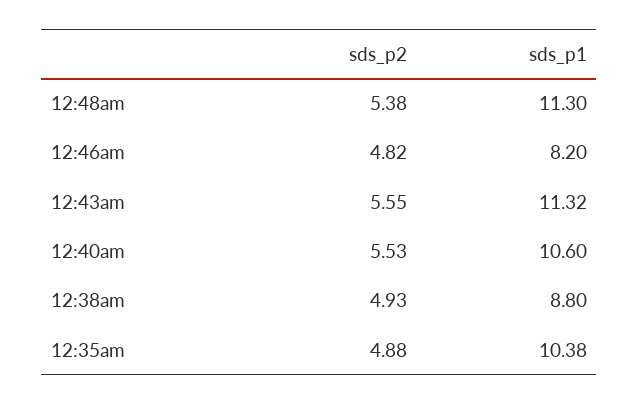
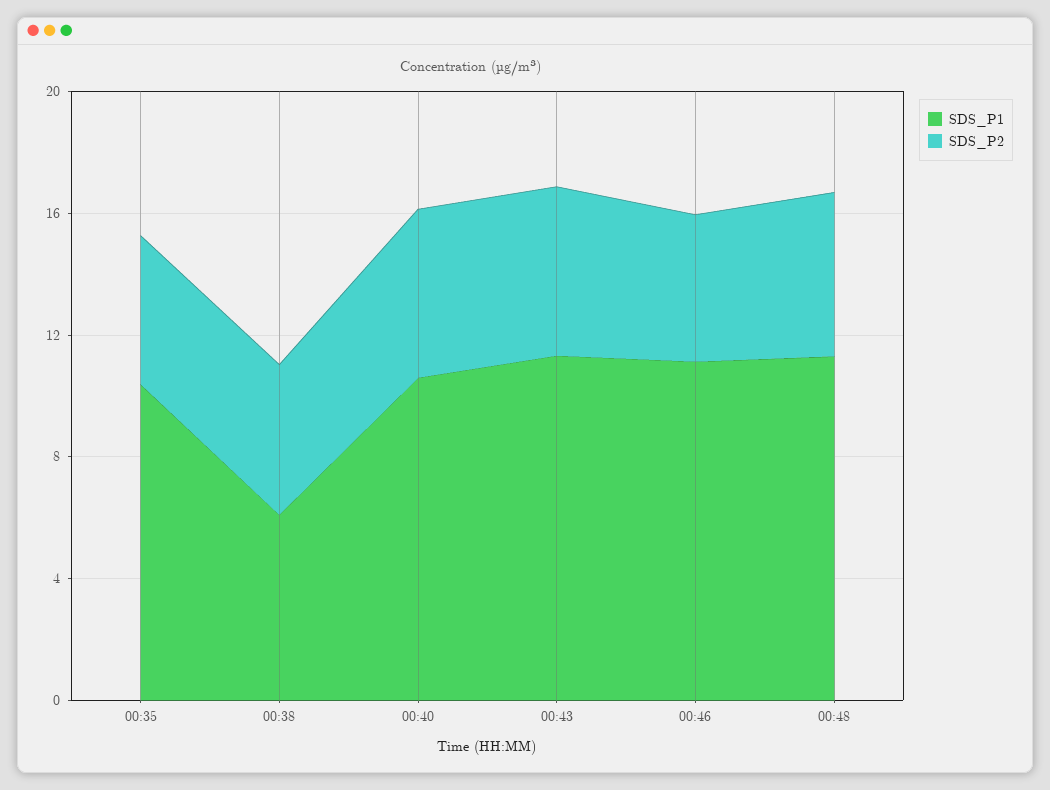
  {
    "sds_p2": {
      "12:48am": 5.38,
      "12:46am": 4.82,
      "12:43am": 5.55,
      "12:40am": 5.53,
      "12:38am": 4.93,
      "12:35am": 4.88
    },
    "sds_p1": {
      "12:48am": 11.3,
-     "12:46am": 8.2,
+     "12:46am": 11,
      "12:43am": 11.32,
      "12:40am": 10.6,
-     "12:38am": 8.8,
+     "12:38am": 6,
      "12:35am": 10.38
    }
  }

